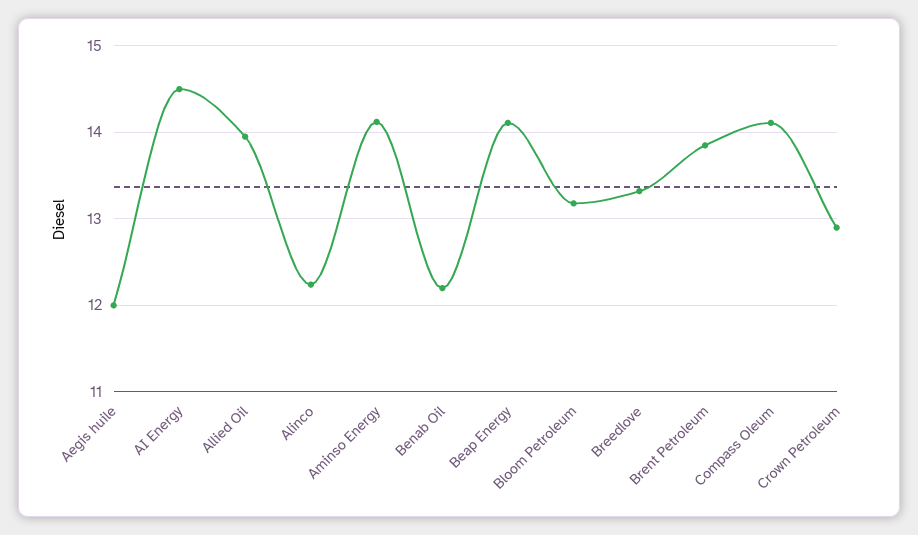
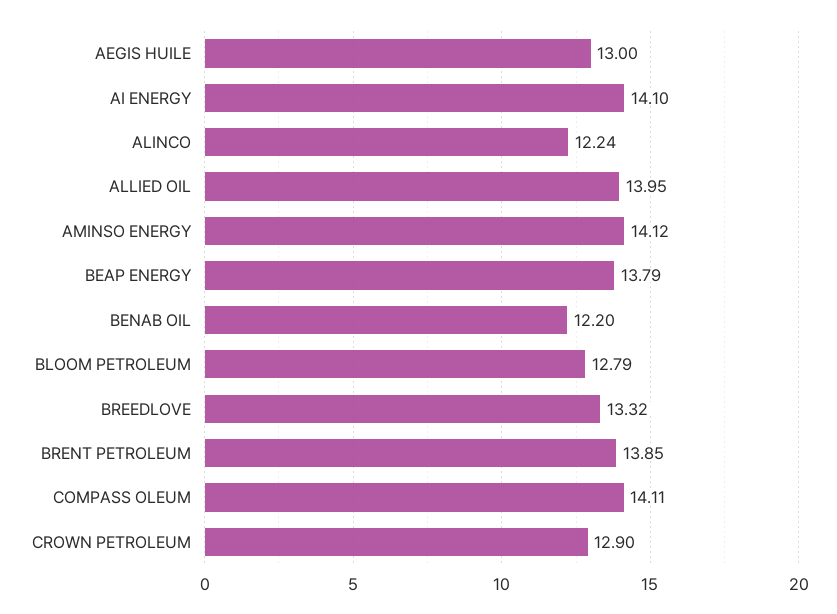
  {
-   "Aegis huile": 12,
+   "Aegis huile": 13,
-   "AI Energy": 14.5,
+   "AI Energy": 14.1,
    "Allied Oil": 13.95,
    "Alinco": 12.24,
    "Aminso Energy": 14.12,
    "Benab Oil": 12.2,
-   "Beap Energy": 14.1,
+   "Beap Energy": 13.79,
-   "Bloom Petroleum": 13.2,
+   "Bloom Petroleum": 12.79,
    "Breedlove": 13.32,
    "Brent Petroleum": 13.85,
    "Compass Oleum": 14.11,
    "Crown Petroleum": 12.9
  }

